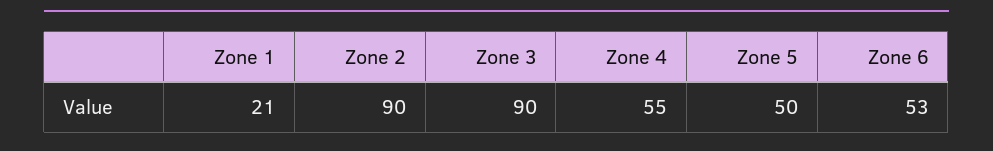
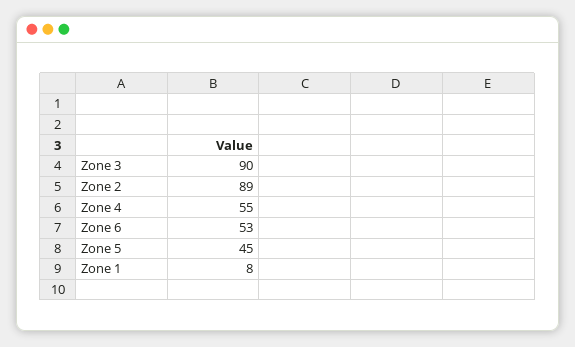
  {
-   "Zone 1": 21,
+   "Zone 1": 8,
-   "Zone 2": 90,
+   "Zone 2": 89,
    "Zone 3": 90,
    "Zone 4": 55,
-   "Zone 5": 50,
+   "Zone 5": 45,
    "Zone 6": 53
  }

